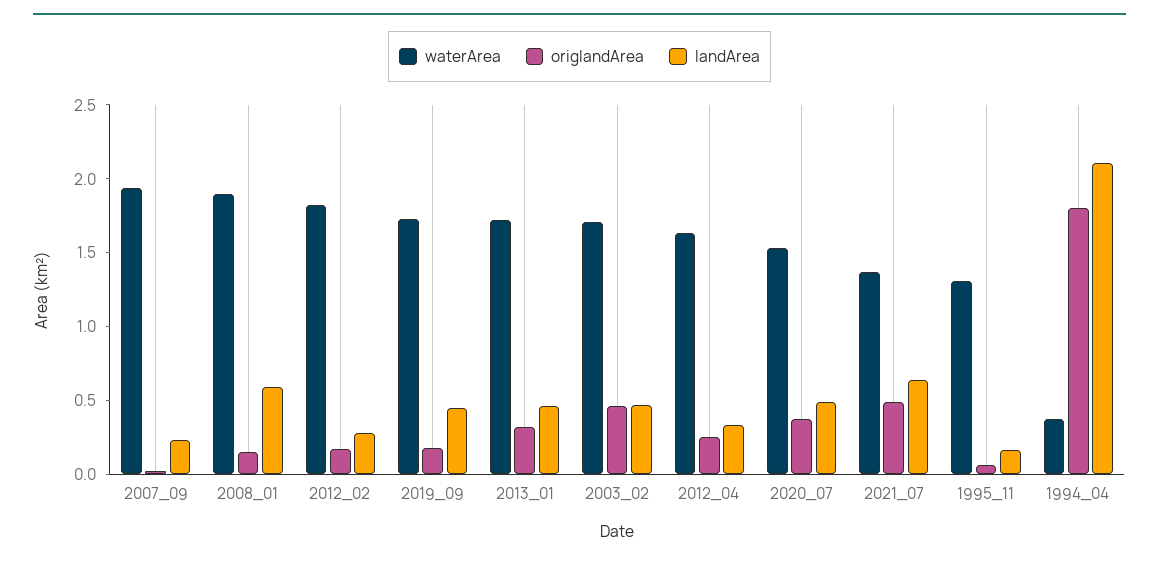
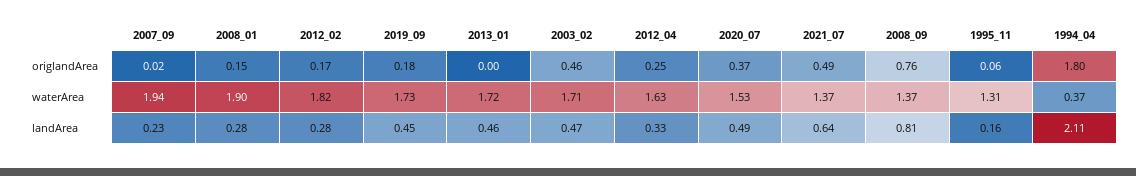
  {
    "waterArea": {
      "2007_09": 1.94,
      "2008_01": 1.9,
      "2012_02": 1.82,
      "2019_09": 1.73,
      "2013_01": 1.72,
      "2003_02": 1.71,
      "2012_04": 1.63,
      "2020_07": 1.53,
      "2021_07": 1.37,
      "1995_11": 1.31,
-     "1994_04": 0.37
+     "1994_04": 0.37,
+     "2008_09": 1.37
    },
    "origlandArea": {
      "2007_09": 0.02,
      "2008_01": 0.15,
      "2012_02": 0.17,
      "2019_09": 0.18,
-     "2013_01": 0.3,
+     "2013_01": 0,
      "2003_02": 0.46,
      "2012_04": 0.25,
      "2020_07": 0.37,
      "2021_07": 0.49,
      "1995_11": 0.06,
-     "1994_04": 1.8
+     "1994_04": 1.8,
+     "2008_09": 0.76
    },
    "landArea": {
      "2007_09": 0.23,
-     "2008_01": 0.6,
+     "2008_01": 0.28,
      "2012_02": 0.28,
      "2019_09": 0.45,
      "2013_01": 0.46,
      "2003_02": 0.47,
      "2012_04": 0.33,
      "2020_07": 0.49,
      "2021_07": 0.64,
      "1995_11": 0.16,
-     "1994_04": 2.11
+     "1994_04": 2.11,
+     "2008_09": 0.81
    }
  }

